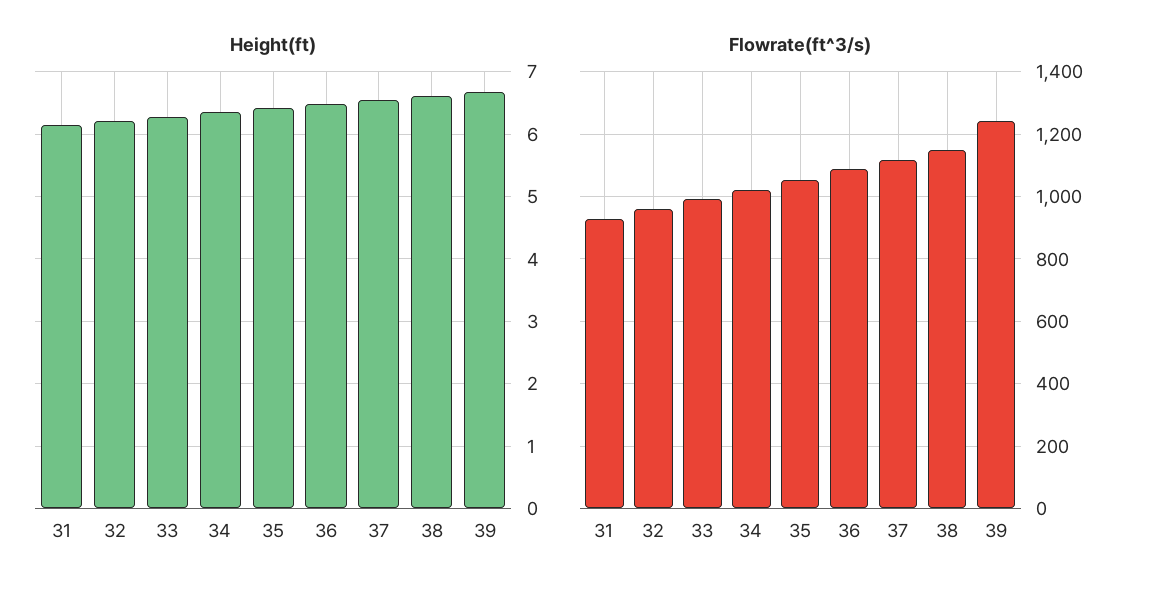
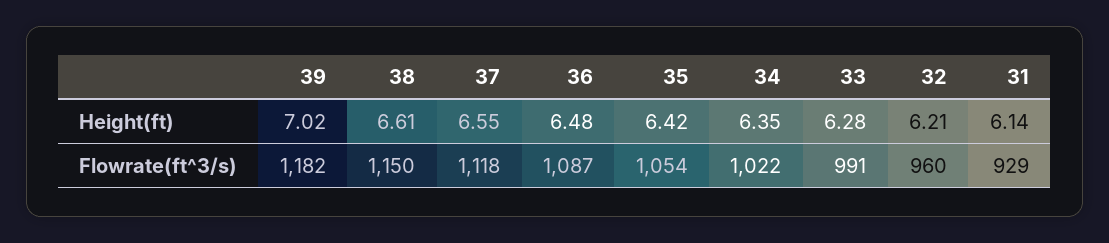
  {
    "Height(ft)": {
      "31": 6.14,
      "32": 6.21,
      "33": 6.28,
      "34": 6.35,
      "35": 6.42,
      "36": 6.48,
      "37": 6.55,
      "38": 6.61,
-     "39": 6.7
+     "39": 7.02
    },
    "Flowrate(ft^3/s)": {
      "31": 929,
      "32": 960,
      "33": 991,
      "34": 1022,
      "35": 1054,
      "36": 1087,
      "37": 1118,
      "38": 1150,
-     "39": 1240
+     "39": 1182
    }
  }

